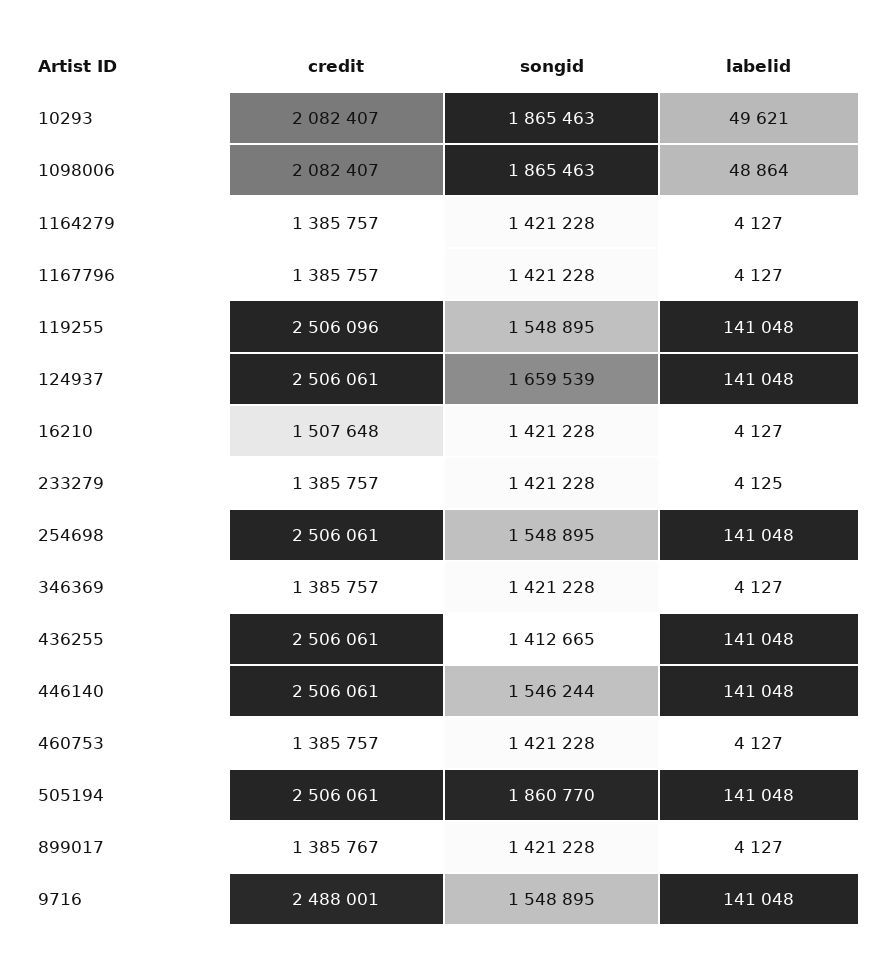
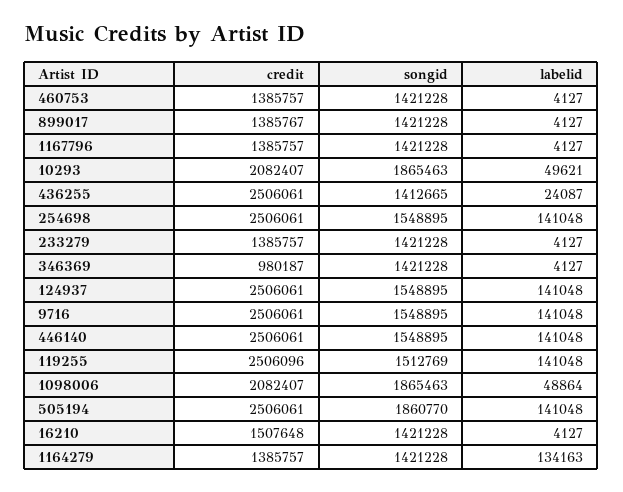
  {
    "credit": {
      "10293": 2082407,
      "1098006": 2082407,
      "1164279": 1385757,
      "1167796": 1385757,
      "119255": 2506096,
      "124937": 2506061,
      "16210": 1507648,
      "233279": 1385757,
      "254698": 2506061,
-     "346369": 1385757,
+     "346369": 980187,
      "436255": 2506061,
      "446140": 2506061,
      "460753": 1385757,
      "505194": 2506061,
      "899017": 1385767,
-     "9716": 2488001
+     "9716": 2506061
    },
    "songid": {
      "10293": 1865463,
      "1098006": 1865463,
      "1164279": 1421228,
      "1167796": 1421228,
-     "119255": 1548895,
+     "119255": 1512769,
-     "124937": 1659539,
+     "124937": 1548895,
      "16210": 1421228,
      "233279": 1421228,
      "254698": 1548895,
      "346369": 1421228,
      "436255": 1412665,
-     "446140": 1546244,
+     "446140": 1548895,
      "460753": 1421228,
      "505194": 1860770,
      "899017": 1421228,
      "9716": 1548895
    },
    "labelid": {
      "10293": 49621,
      "1098006": 48864,
-     "1164279": 4127,
+     "1164279": 134163,
      "1167796": 4127,
      "119255": 141048,
      "124937": 141048,
      "16210": 4127,
-     "233279": 4125,
+     "233279": 4127,
      "254698": 141048,
      "346369": 4127,
-     "436255": 141048,
+     "436255": 24087,
      "446140": 141048,
      "460753": 4127,
      "505194": 141048,
      "899017": 4127,
      "9716": 141048
    }
  }

